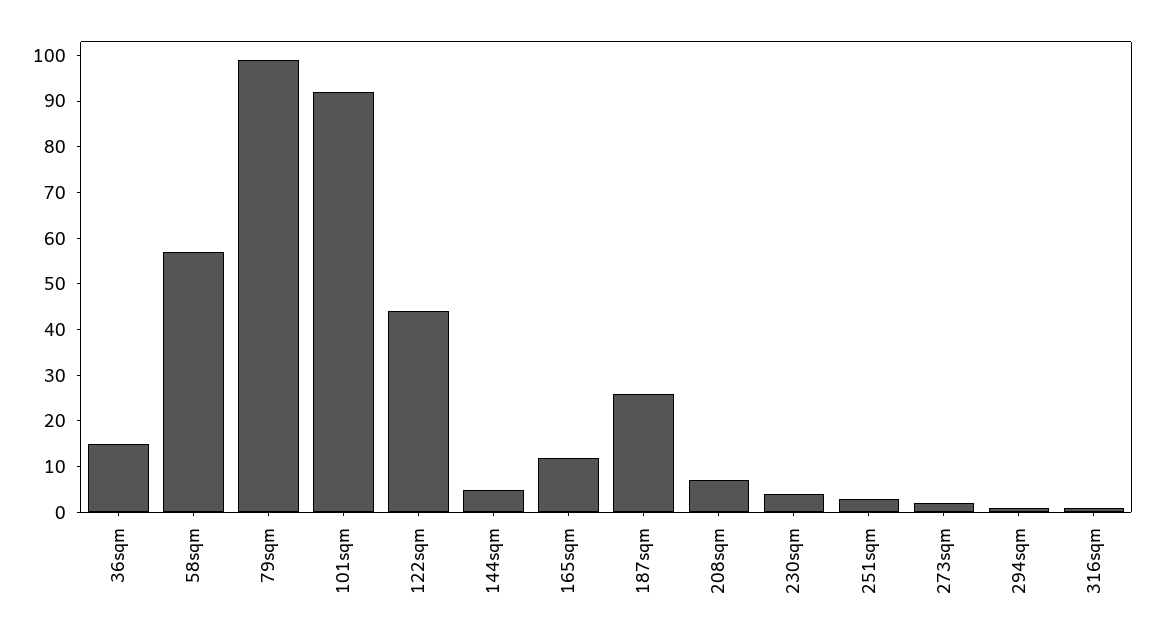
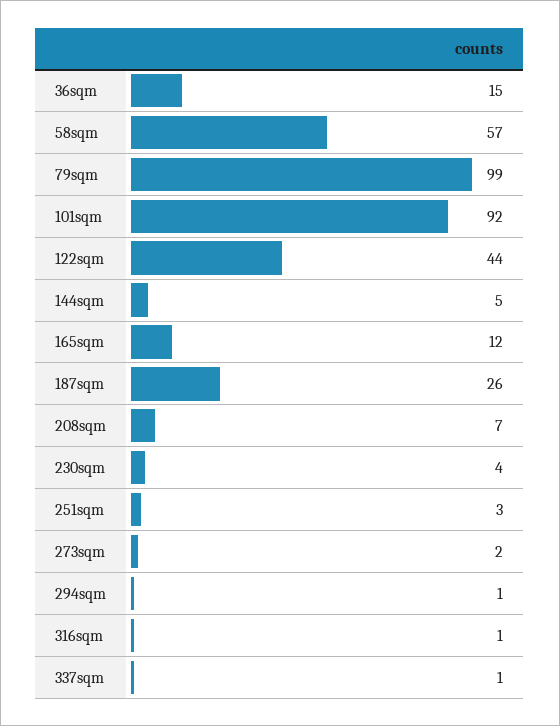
  {
    "36sqm": 15,
    "58sqm": 57,
    "79sqm": 99,
    "101sqm": 92,
    "122sqm": 44,
    "144sqm": 5,
    "165sqm": 12,
    "187sqm": 26,
    "208sqm": 7,
    "230sqm": 4,
    "251sqm": 3,
    "273sqm": 2,
    "294sqm": 1,
-   "316sqm": 1
+   "316sqm": 1,
+   "337sqm": 1
  }

